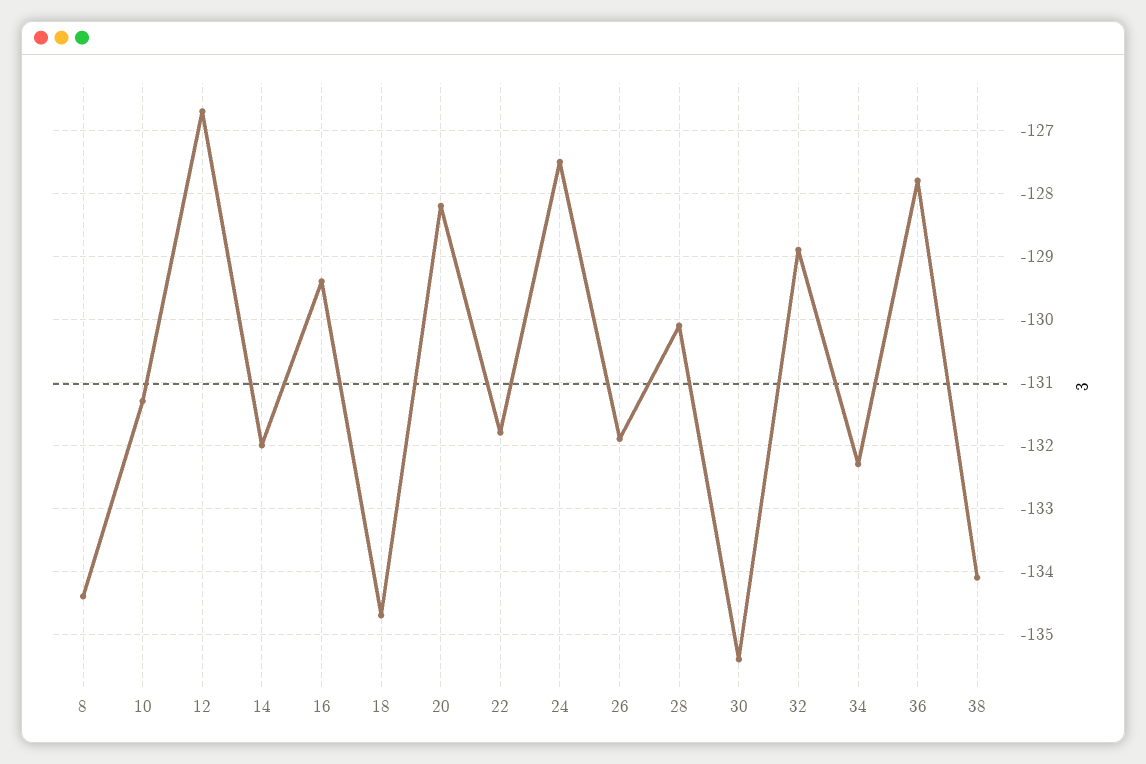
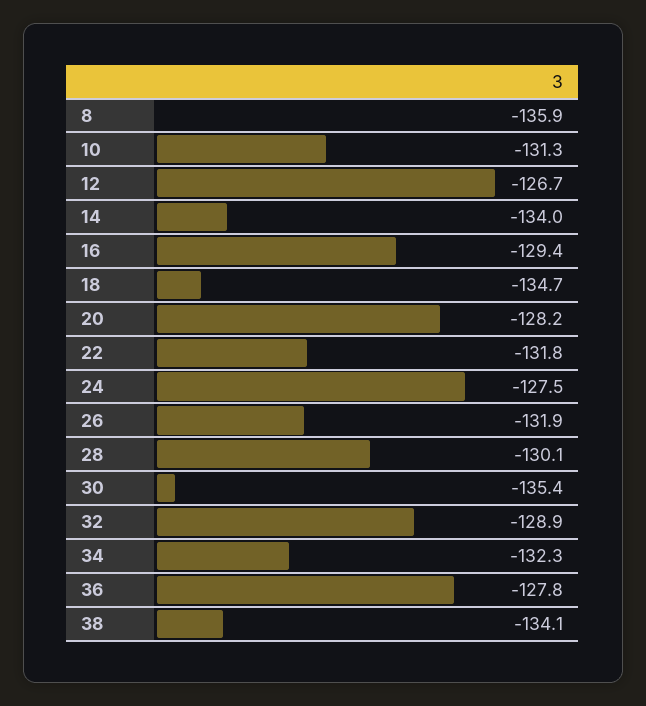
  {
-   "8": -134.4,
+   "8": -135.9,
    "10": -131.3,
    "12": -126.7,
-   "14": -132,
+   "14": -134,
    "16": -129.4,
    "18": -134.7,
    "20": -128.2,
    "22": -131.8,
    "24": -127.5,
    "26": -131.9,
    "28": -130.1,
    "30": -135.4,
    "32": -128.9,
    "34": -132.3,
    "36": -127.8,
    "38": -134.1
  }

